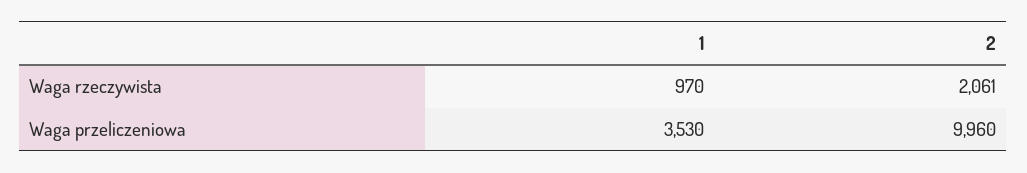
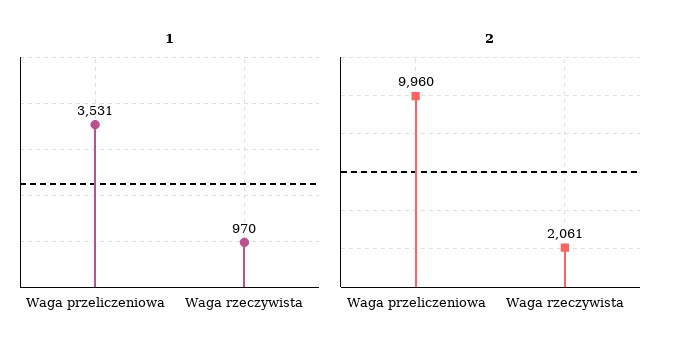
  {
    "1": {
      "Waga rzeczywista": 970,
-     "Waga przeliczeniowa": 3530
+     "Waga przeliczeniowa": 3531
    },
    "2": {
      "Waga rzeczywista": 2061,
      "Waga przeliczeniowa": 9960
    }
  }

